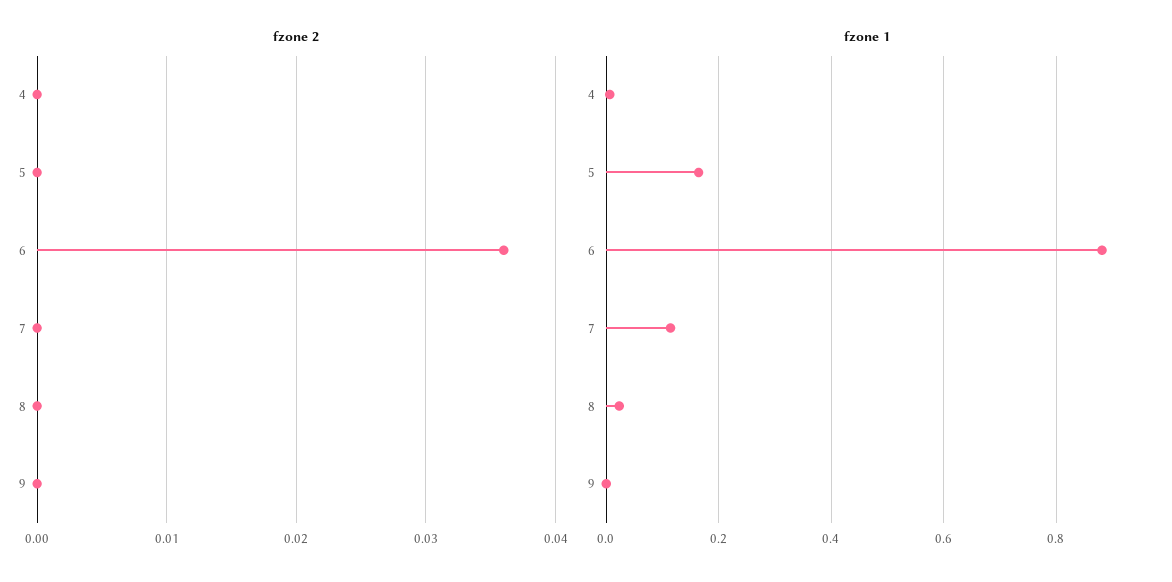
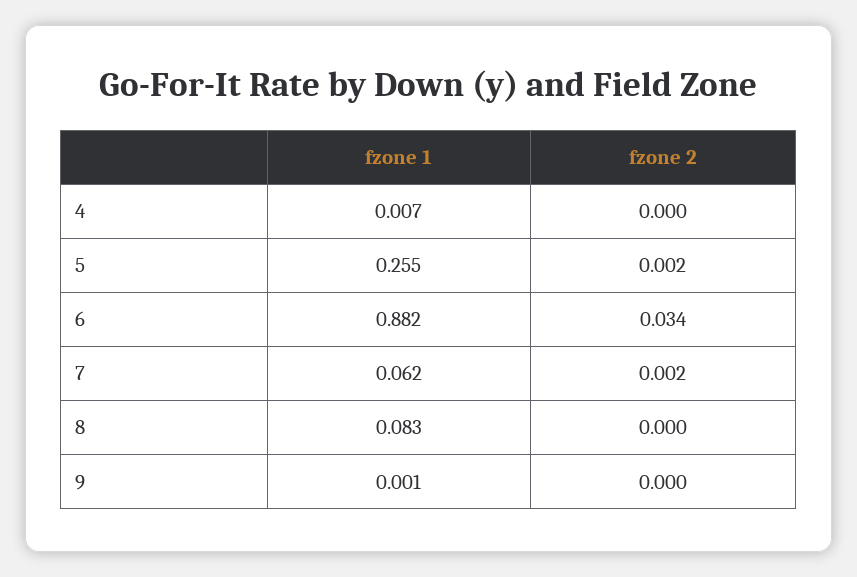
  {
    "fzone 2": {
      "4": 0,
-     "5": 0,
+     "5": 0.002,
-     "6": 0.036,
+     "6": 0.034,
-     "7": 0,
+     "7": 0.002,
      "8": 0,
      "9": 0
    },
    "fzone 1": {
      "4": 0.007,
-     "5": 0.16,
+     "5": 0.255,
      "6": 0.882,
-     "7": 0.12,
+     "7": 0.062,
-     "8": 0.02,
+     "8": 0.083,
      "9": 0.001
    }
  }

